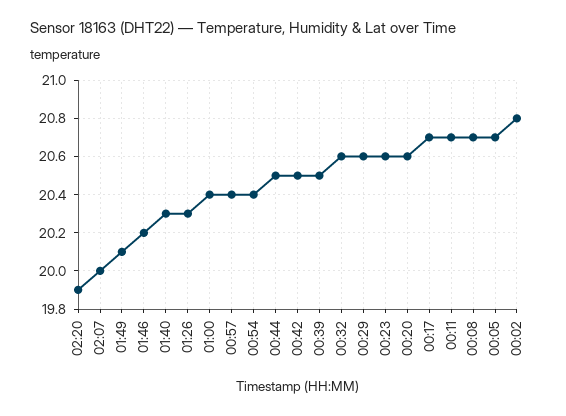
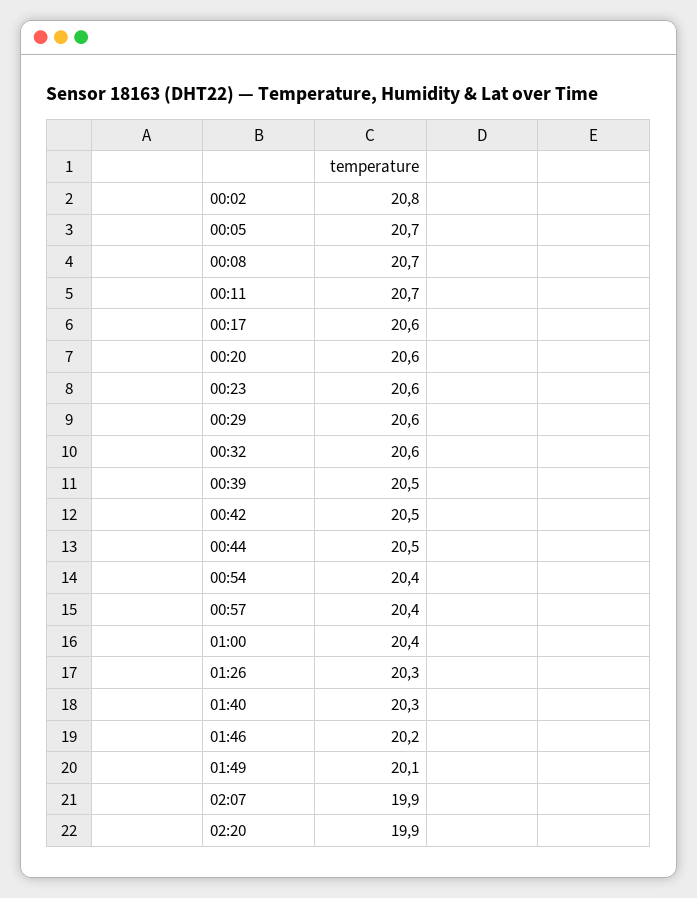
  {
    "02:20": 19.9,
-   "02:07": 20,
+   "02:07": 19.9,
    "01:49": 20.1,
    "01:46": 20.2,
    "01:40": 20.3,
    "01:26": 20.3,
    "01:00": 20.4,
    "00:57": 20.4,
    "00:54": 20.4,
    "00:44": 20.5,
    "00:42": 20.5,
    "00:39": 20.5,
    "00:32": 20.6,
    "00:29": 20.6,
    "00:23": 20.6,
    "00:20": 20.6,
-   "00:17": 20.7,
+   "00:17": 20.6,
    "00:11": 20.7,
    "00:08": 20.7,
    "00:05": 20.7,
    "00:02": 20.8
  }

